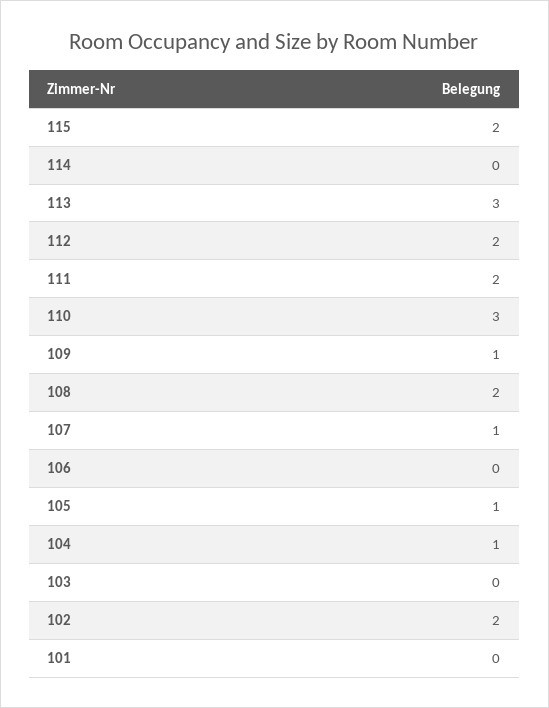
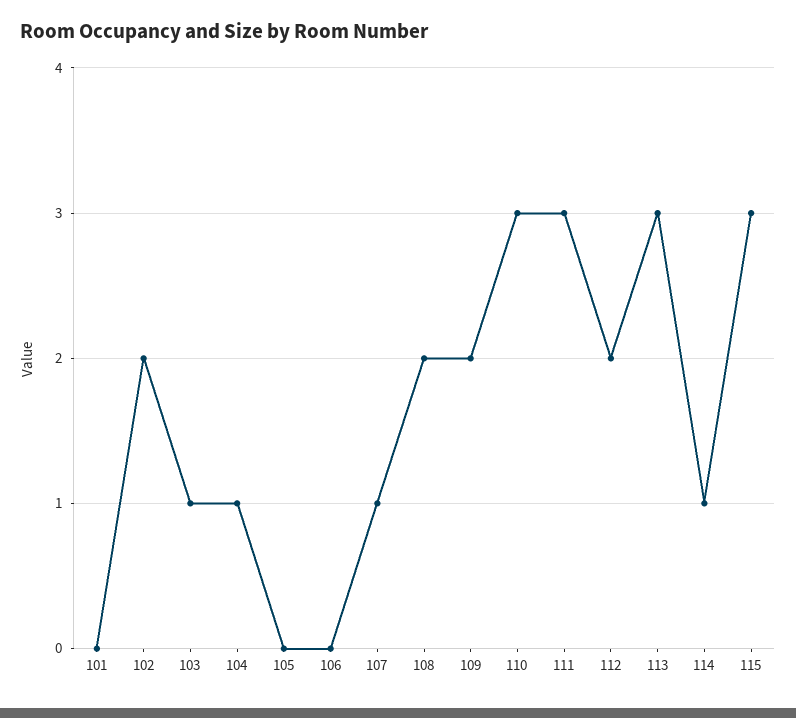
  {
-   "115": 2,
+   "115": 3,
-   "114": 0,
+   "114": 1,
    "113": 3,
    "112": 2,
-   "111": 2,
+   "111": 3,
    "110": 3,
-   "109": 1,
+   "109": 2,
    "108": 2,
    "107": 1,
    "106": 0,
-   "105": 1,
+   "105": 0,
    "104": 1,
-   "103": 0,
+   "103": 1,
    "102": 2,
    "101": 0
  }

